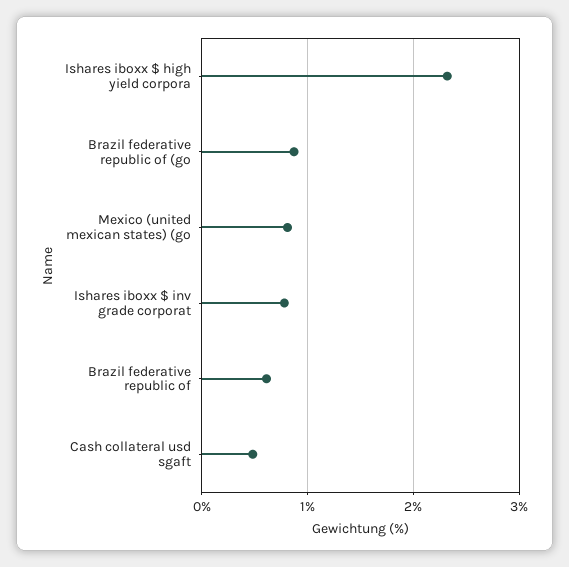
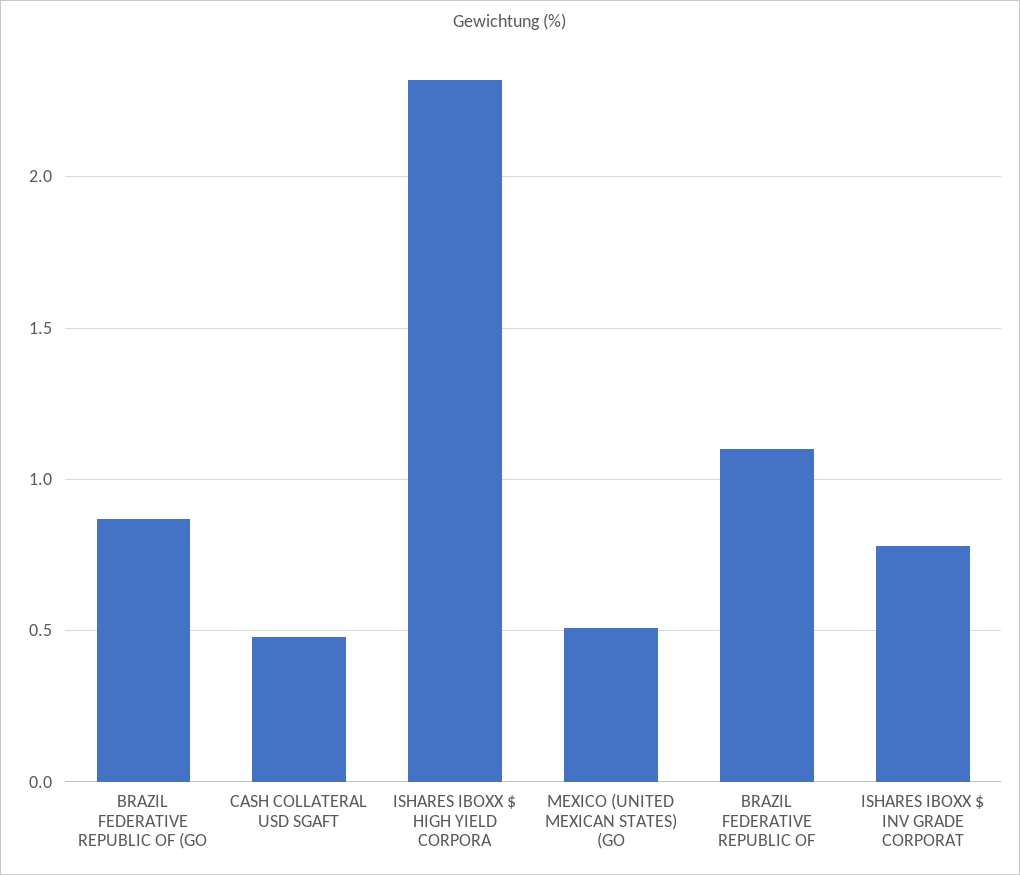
  {
    "Ishares iboxx $ high yield corpora": 2.3,
    "Brazil federative republic of (go": 0.85,
-   "Mexico (united mexican states) (go": 0.8,
+   "Mexico (united mexican states) (go": 0.5,
    "Ishares iboxx $ inv grade corporat": 0.8,
-   "Brazil federative republic of": 0.6,
+   "Brazil federative republic of": 1.1,
    "Cash collateral usd sgaft": 0.5
  }

